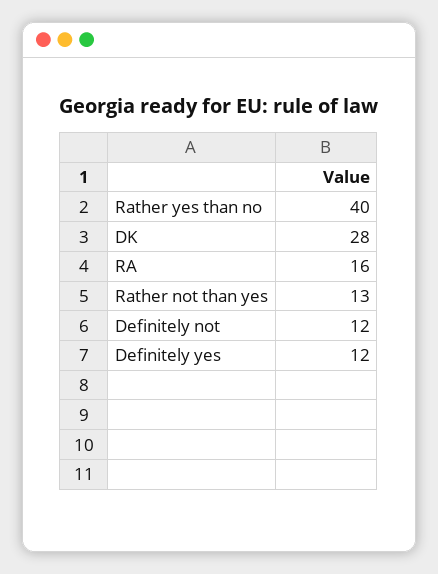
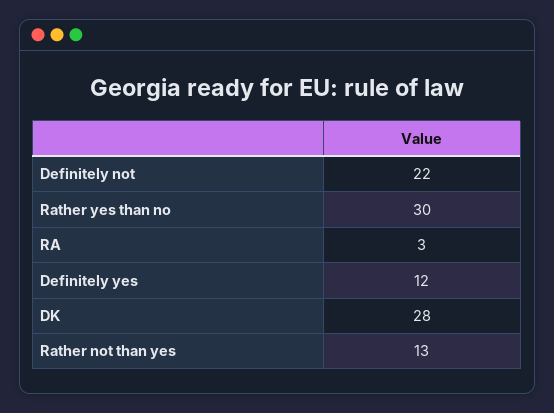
  {
-   "Rather yes than no": 40,
+   "Rather yes than no": 30,
    "DK": 28,
-   "RA": 16,
+   "RA": 3,
    "Rather not than yes": 13,
-   "Definitely not": 12,
+   "Definitely not": 22,
    "Definitely yes": 12
  }

